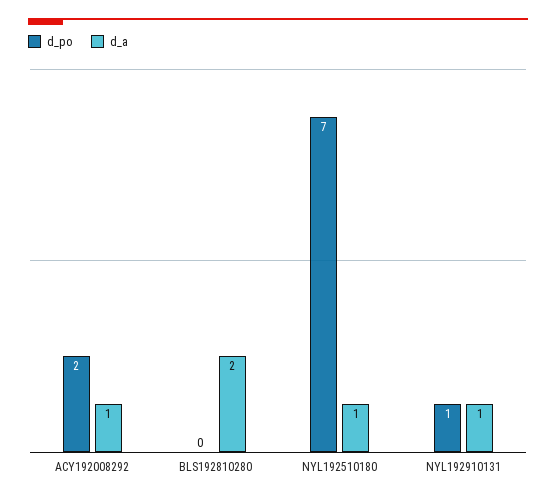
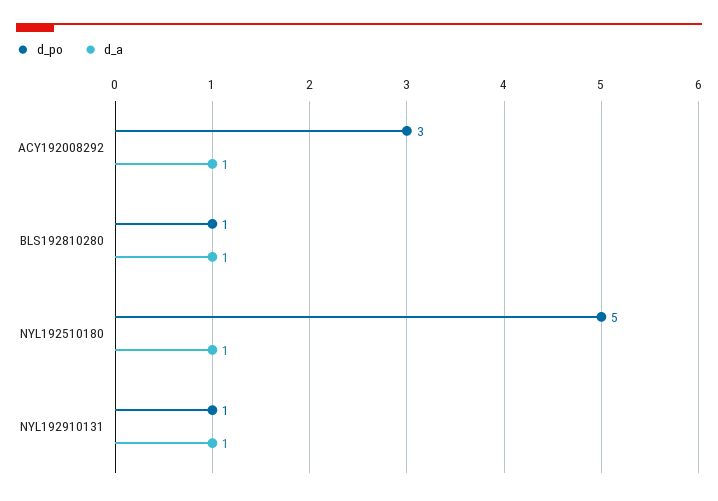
  {
    "d_po": {
-     "ACY192008292": 2,
+     "ACY192008292": 3,
-     "BLS192810280": 0,
+     "BLS192810280": 1,
-     "NYL192510180": 7,
+     "NYL192510180": 5,
      "NYL192910131": 1
    },
    "d_a": {
      "ACY192008292": 1,
-     "BLS192810280": 2,
+     "BLS192810280": 1,
      "NYL192510180": 1,
      "NYL192910131": 1
    }
  }

